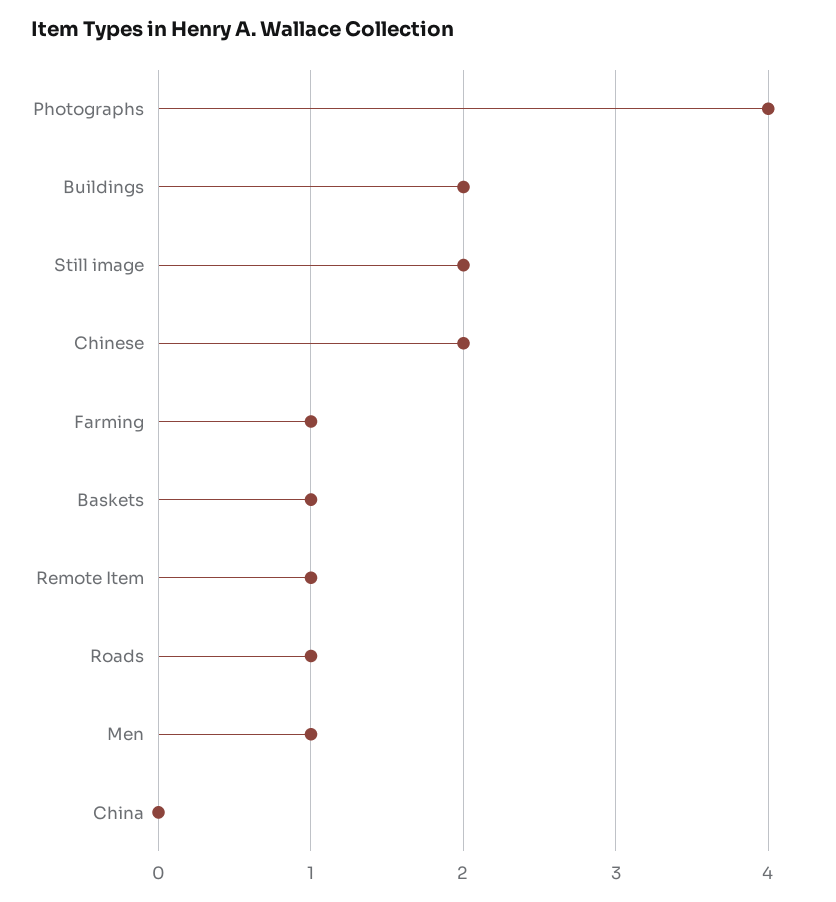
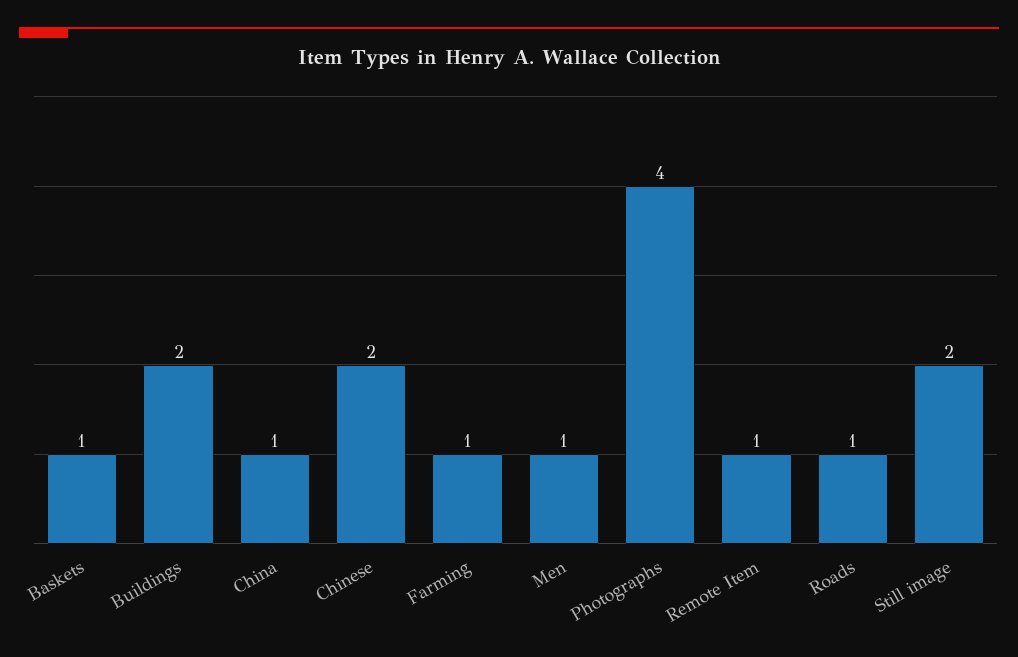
  {
    "Photographs": 4,
    "Buildings": 2,
    "Still image": 2,
    "Chinese": 2,
    "Farming": 1,
    "Baskets": 1,
    "Remote Item": 1,
    "Roads": 1,
    "Men": 1,
-   "China": 0
+   "China": 1
  }

